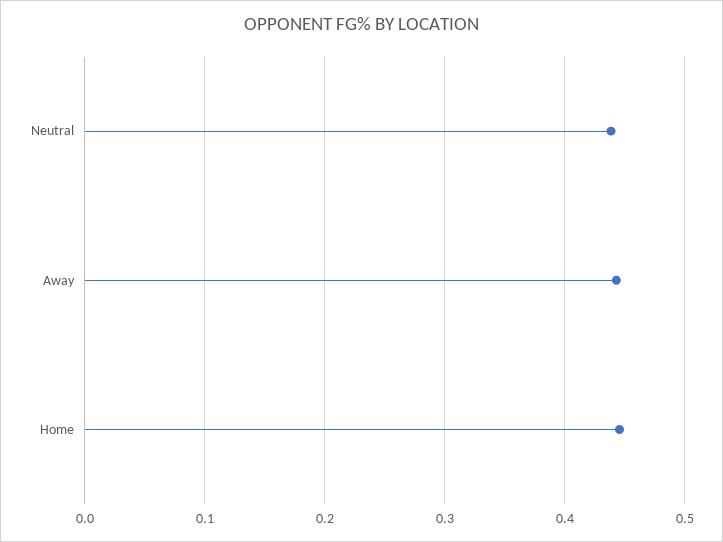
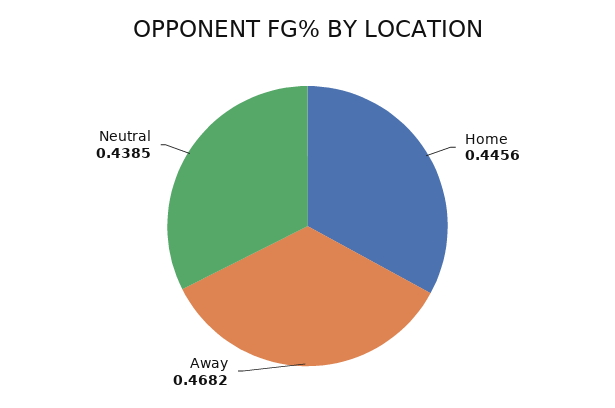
  {
    "Neutral": 0.4385,
-   "Away": 0.44,
+   "Away": 0.4682,
    "Home": 0.4456
  }

